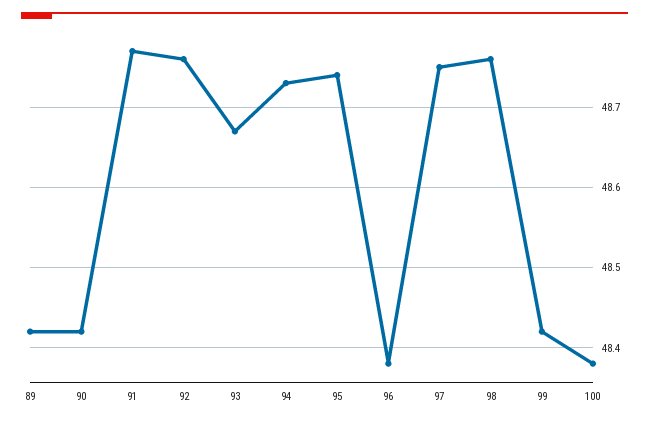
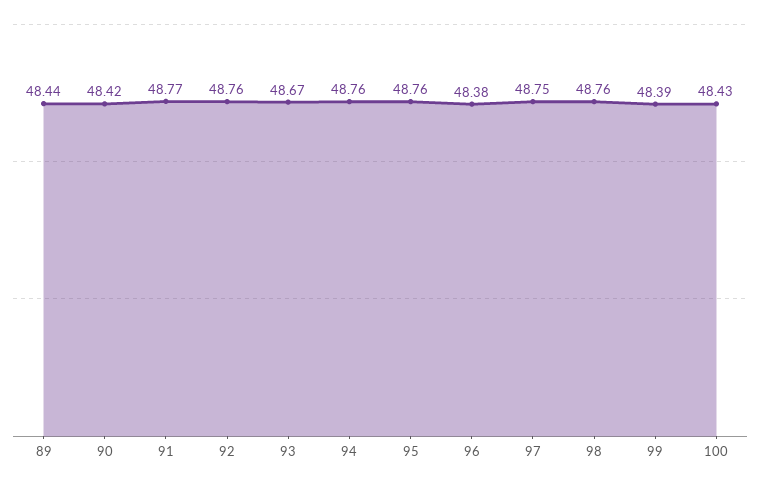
  {
-   "89": 48.42,
+   "89": 48.44,
    "90": 48.42,
    "91": 48.77,
    "92": 48.76,
    "93": 48.67,
-   "94": 48.73,
+   "94": 48.76,
-   "95": 48.74,
+   "95": 48.76,
    "96": 48.38,
    "97": 48.75,
    "98": 48.76,
-   "99": 48.42,
+   "99": 48.39,
-   "100": 48.38
+   "100": 48.43
  }

